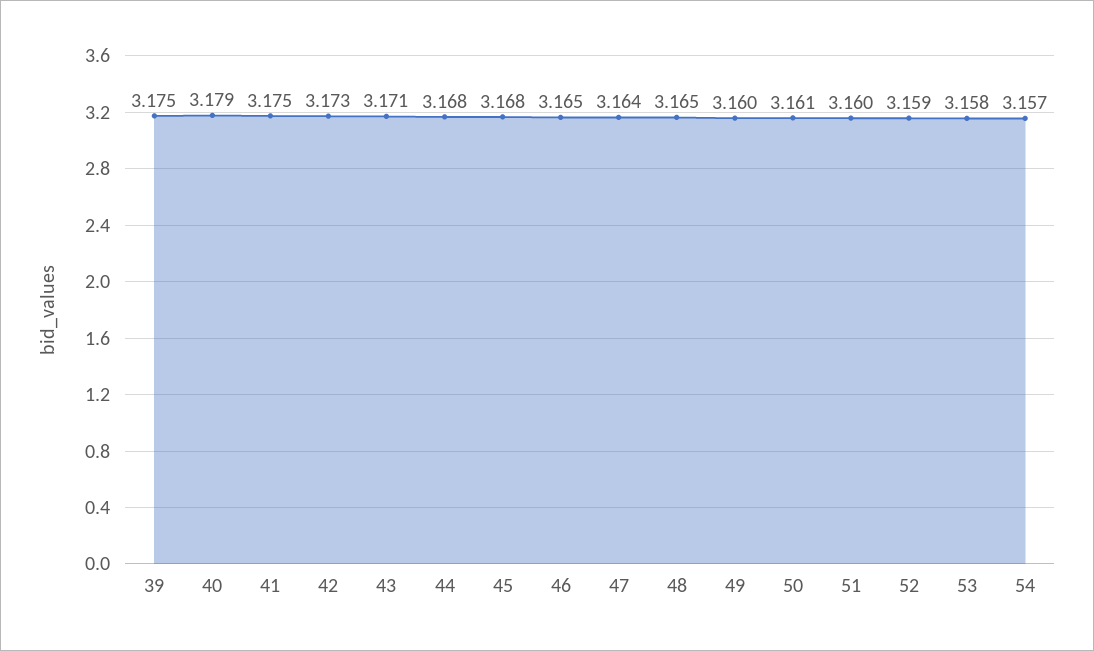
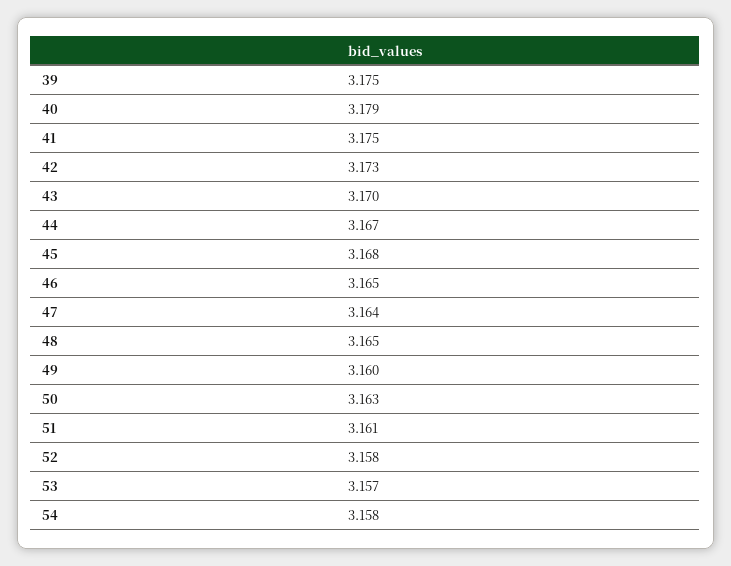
  {
    "39": 3.175,
    "40": 3.179,
    "41": 3.175,
    "42": 3.173,
-   "43": 3.171,
+   "43": 3.17,
-   "44": 3.168,
+   "44": 3.167,
    "45": 3.168,
    "46": 3.165,
    "47": 3.164,
    "48": 3.165,
    "49": 3.16,
-   "50": 3.161,
+   "50": 3.163,
-   "51": 3.16,
+   "51": 3.161,
-   "52": 3.159,
+   "52": 3.158,
-   "53": 3.158,
+   "53": 3.157,
-   "54": 3.157
+   "54": 3.158
  }

